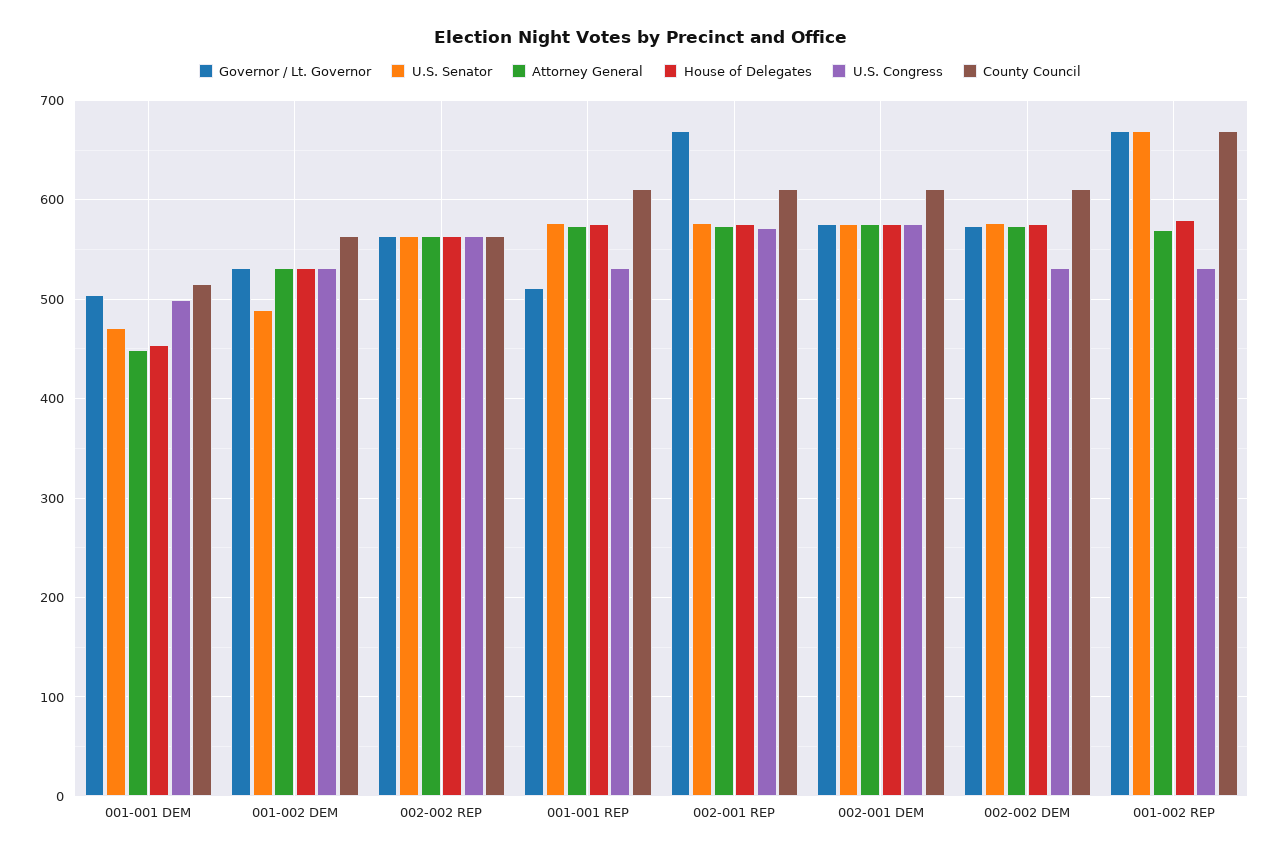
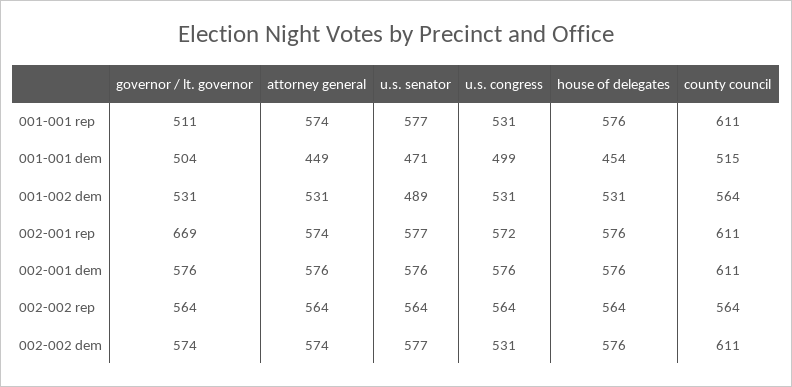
  {
    "Governor / Lt. Governor": {
      "001-001 DEM": 504,
      "001-002 DEM": 531,
      "002-002 REP": 564,
      "001-001 REP": 511,
      "002-001 REP": 669,
      "002-001 DEM": 576,
-     "002-002 DEM": 574,
+     "002-002 DEM": 574
-     "001-002 REP": 670
    },
    "U.S. Senator": {
      "001-001 DEM": 471,
      "001-002 DEM": 489,
      "002-002 REP": 564,
      "001-001 REP": 577,
      "002-001 REP": 577,
      "002-001 DEM": 576,
-     "002-002 DEM": 577,
+     "002-002 DEM": 577
-     "001-002 REP": 670
    },
    "Attorney General": {
      "001-001 DEM": 449,
      "001-002 DEM": 531,
      "002-002 REP": 564,
      "001-001 REP": 574,
      "002-001 REP": 574,
      "002-001 DEM": 576,
-     "002-002 DEM": 574,
+     "002-002 DEM": 574
-     "001-002 REP": 570
    },
    "House of Delegates": {
      "001-001 DEM": 454,
      "001-002 DEM": 531,
      "002-002 REP": 564,
      "001-001 REP": 576,
      "002-001 REP": 576,
      "002-001 DEM": 576,
-     "002-002 DEM": 576,
+     "002-002 DEM": 576
-     "001-002 REP": 580
    },
    "U.S. Congress": {
      "001-001 DEM": 499,
      "001-002 DEM": 531,
      "002-002 REP": 564,
      "001-001 REP": 531,
      "002-001 REP": 572,
      "002-001 DEM": 576,
-     "002-002 DEM": 531,
+     "002-002 DEM": 531
-     "001-002 REP": 530
    },
    "County Council": {
      "001-001 DEM": 515,
      "001-002 DEM": 564,
      "002-002 REP": 564,
      "001-001 REP": 611,
      "002-001 REP": 611,
      "002-001 DEM": 611,
-     "002-002 DEM": 611,
+     "002-002 DEM": 611
-     "001-002 REP": 670
    }
  }

